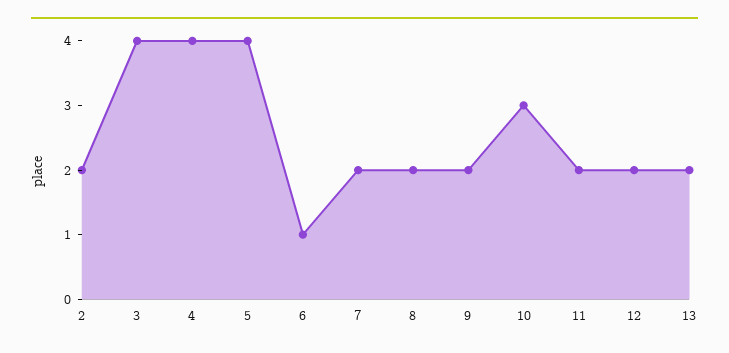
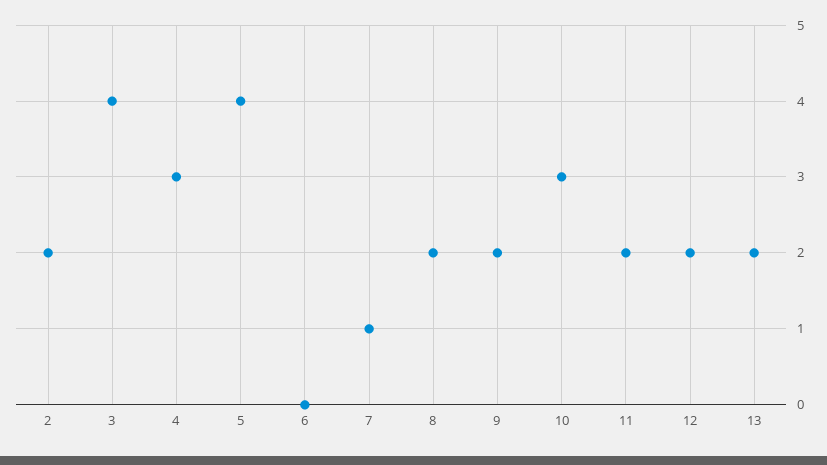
  {
    "2": 2,
    "3": 4,
-   "4": 4,
+   "4": 3,
    "5": 4,
-   "6": 1,
+   "6": 0,
-   "7": 2,
+   "7": 1,
    "8": 2,
    "9": 2,
    "10": 3,
    "11": 2,
    "12": 2,
    "13": 2
  }

